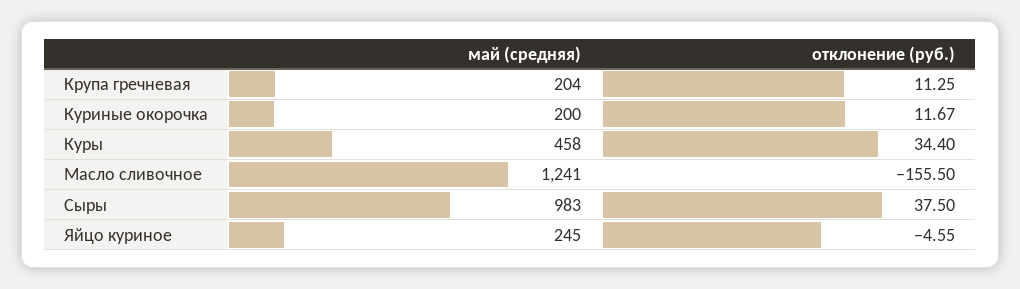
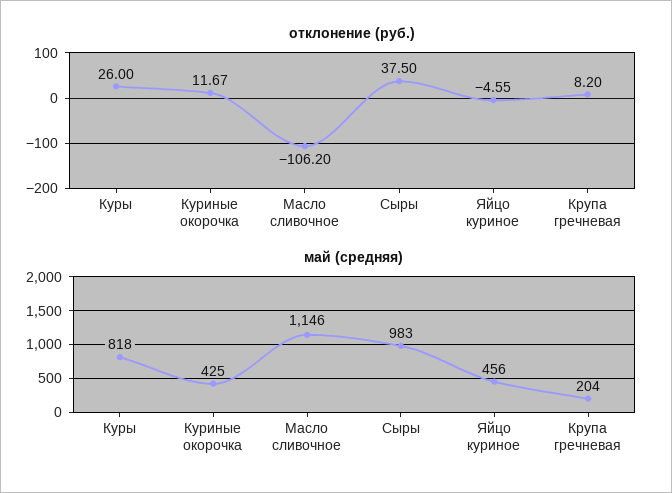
  {
    "май (средняя)": {
      "Крупа гречневая": 204,
-     "Куриные окорочка": 200,
+     "Куриные окорочка": 425,
-     "Куры": 458,
+     "Куры": 818,
-     "Масло сливочное": 1241,
+     "Масло сливочное": 1146,
      "Сыры": 983,
-     "Яйцо куриное": 245
+     "Яйцо куриное": 456
    },
    "отклонение (руб.)": {
-     "Крупа гречневая": 11.25,
+     "Крупа гречневая": 8.2,
      "Куриные окорочка": 11.67,
-     "Куры": 34.4,
+     "Куры": 26,
-     "Масло сливочное": -155.5,
+     "Масло сливочное": -106.2,
      "Сыры": 37.5,
      "Яйцо куриное": -4.55
    }
  }

